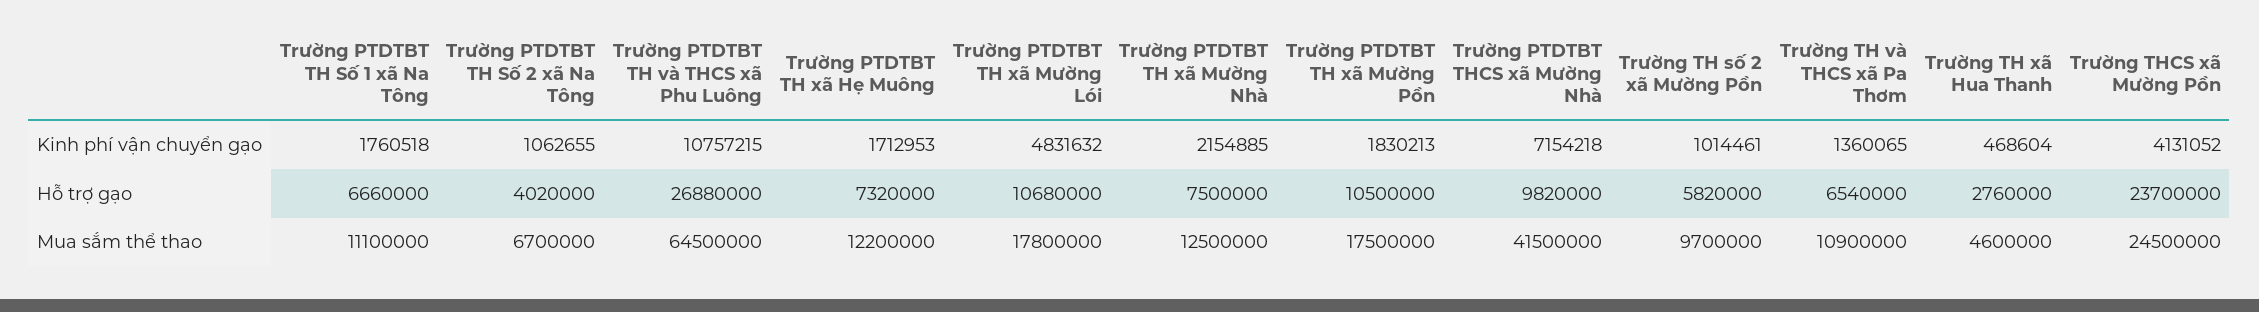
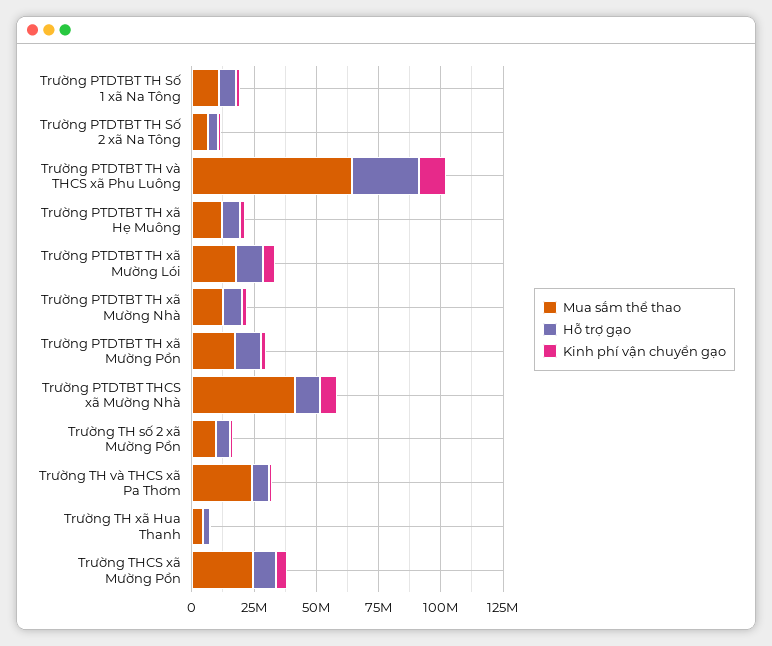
  {
    "Kinh phí vận chuyển gạo": {
      "Trường PTDTBT TH Số 1 xã Na Tông": 1760518,
      "Trường PTDTBT TH Số 2 xã Na Tông": 1062655,
      "Trường PTDTBT TH và THCS xã Phu Luông": 10757215,
      "Trường PTDTBT TH xã Hẹ Muông": 1712953,
      "Trường PTDTBT TH xã Mường Lói": 4831632,
      "Trường PTDTBT TH xã Mường Nhà": 2154885,
      "Trường PTDTBT TH xã Mường Pồn": 1830213,
      "Trường PTDTBT THCS xã Mường Nhà": 7154218,
      "Trường TH số 2 xã Mường Pồn": 1014461,
      "Trường TH và THCS xã Pa Thơm": 1360065,
      "Trường TH xã Hua Thanh": 468604,
      "Trường THCS xã Mường Pồn": 4131052
    },
    "Hỗ trợ gạo": {
      "Trường PTDTBT TH Số 1 xã Na Tông": 6660000,
      "Trường PTDTBT TH Số 2 xã Na Tông": 4020000,
      "Trường PTDTBT TH và THCS xã Phu Luông": 26880000,
      "Trường PTDTBT TH xã Hẹ Muông": 7320000,
      "Trường PTDTBT TH xã Mường Lói": 10680000,
      "Trường PTDTBT TH xã Mường Nhà": 7500000,
      "Trường PTDTBT TH xã Mường Pồn": 10500000,
      "Trường PTDTBT THCS xã Mường Nhà": 9820000,
      "Trường TH số 2 xã Mường Pồn": 5820000,
      "Trường TH và THCS xã Pa Thơm": 6540000,
      "Trường TH xã Hua Thanh": 2760000,
-     "Trường THCS xã Mường Pồn": 23700000
+     "Trường THCS xã Mường Pồn": 10000000
    },
    "Mua sắm thể thao": {
      "Trường PTDTBT TH Số 1 xã Na Tông": 11100000,
      "Trường PTDTBT TH Số 2 xã Na Tông": 6700000,
      "Trường PTDTBT TH và THCS xã Phu Luông": 64500000,
      "Trường PTDTBT TH xã Hẹ Muông": 12200000,
      "Trường PTDTBT TH xã Mường Lói": 17800000,
      "Trường PTDTBT TH xã Mường Nhà": 12500000,
      "Trường PTDTBT TH xã Mường Pồn": 17500000,
      "Trường PTDTBT THCS xã Mường Nhà": 41500000,
      "Trường TH số 2 xã Mường Pồn": 9700000,
-     "Trường TH và THCS xã Pa Thơm": 10900000,
+     "Trường TH và THCS xã Pa Thơm": 25000000,
      "Trường TH xã Hua Thanh": 4600000,
      "Trường THCS xã Mường Pồn": 24500000
    }
  }

